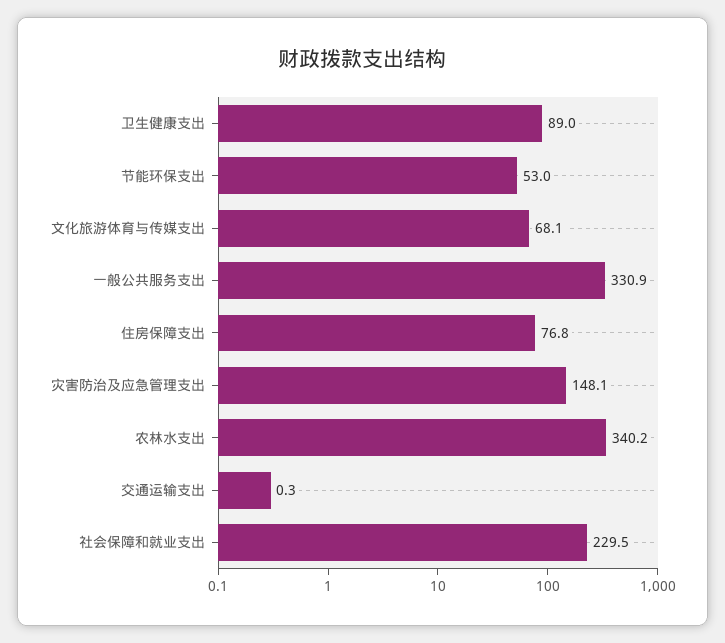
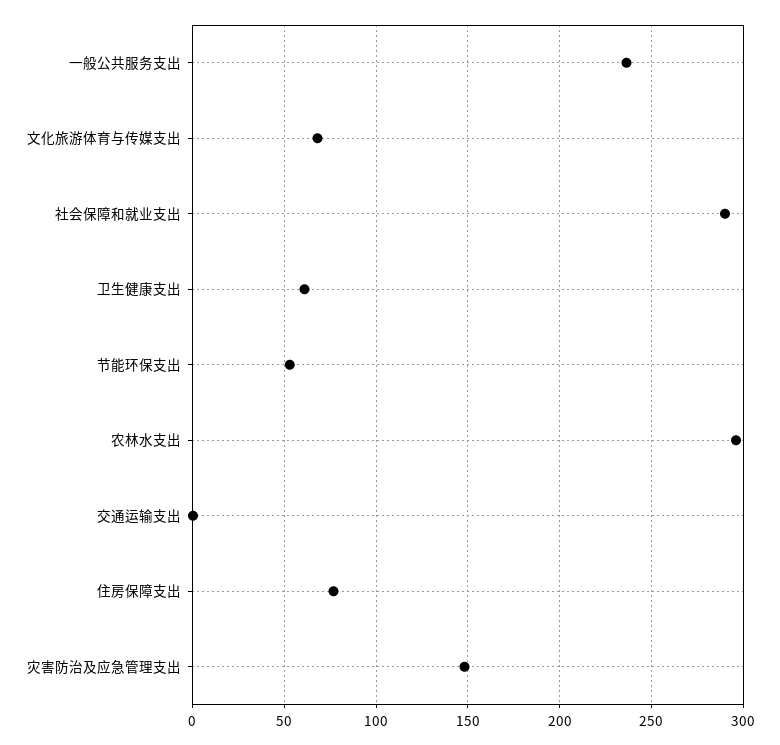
  {
-   "卫生健康支出": 89,
+   "卫生健康支出": 60,
    "节能环保支出": 53,
    "文化旅游体育与传媒支出": 68.1,
-   "一般公共服务支出": 330.9,
+   "一般公共服务支出": 235,
    "住房保障支出": 76.8,
    "灾害防治及应急管理支出": 148.1,
-   "农林水支出": 340.2,
+   "农林水支出": 295,
    "交通运输支出": 0.3,
-   "社会保障和就业支出": 229.5
+   "社会保障和就业支出": 290
  }

